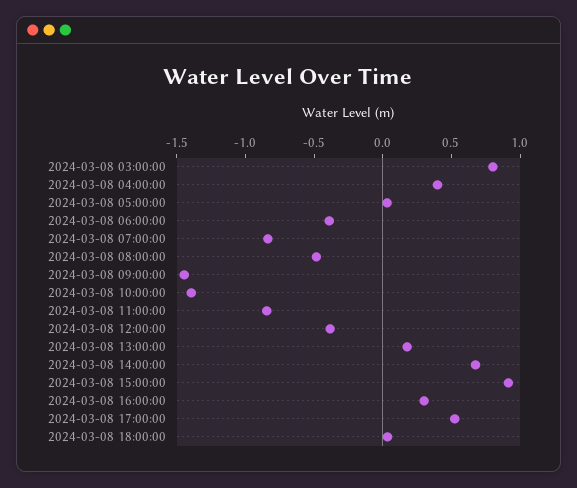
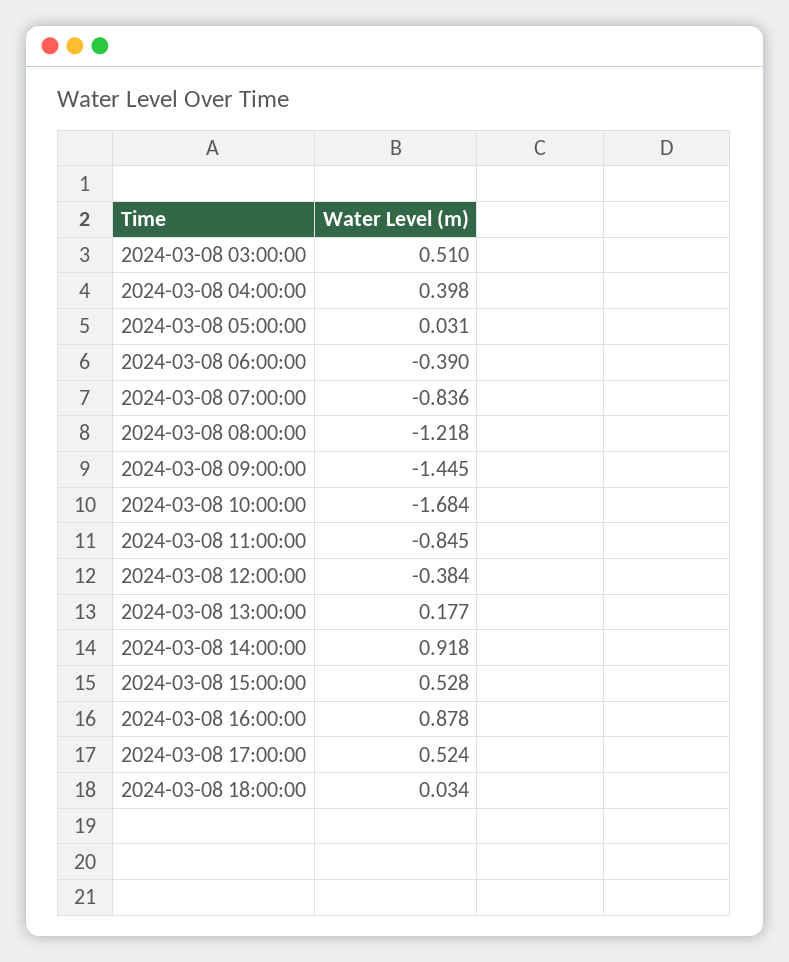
  {
-   "2024-03-08 03:00:00": 0.8,
+   "2024-03-08 03:00:00": 0.51,
    "2024-03-08 04:00:00": 0.398,
    "2024-03-08 05:00:00": 0.031,
    "2024-03-08 06:00:00": -0.39,
    "2024-03-08 07:00:00": -0.836,
-   "2024-03-08 08:00:00": -0.5,
+   "2024-03-08 08:00:00": -1.218,
    "2024-03-08 09:00:00": -1.445,
-   "2024-03-08 10:00:00": -1.4,
+   "2024-03-08 10:00:00": -1.684,
    "2024-03-08 11:00:00": -0.845,
    "2024-03-08 12:00:00": -0.384,
    "2024-03-08 13:00:00": 0.177,
-   "2024-03-08 14:00:00": 0.7,
+   "2024-03-08 14:00:00": 0.918,
-   "2024-03-08 15:00:00": 0.9,
+   "2024-03-08 15:00:00": 0.528,
-   "2024-03-08 16:00:00": 0.3,
+   "2024-03-08 16:00:00": 0.878,
    "2024-03-08 17:00:00": 0.524,
    "2024-03-08 18:00:00": 0.034
  }

